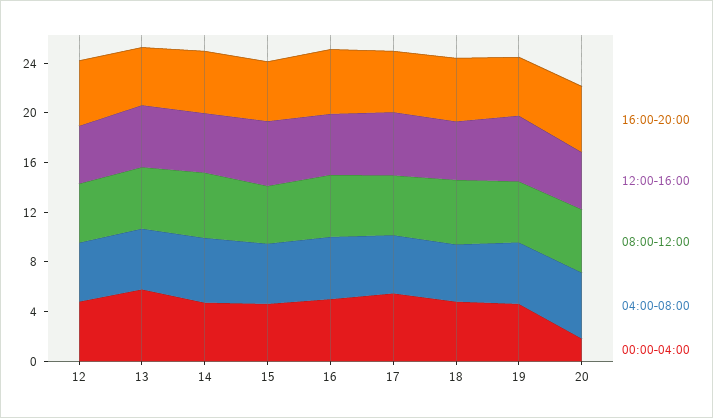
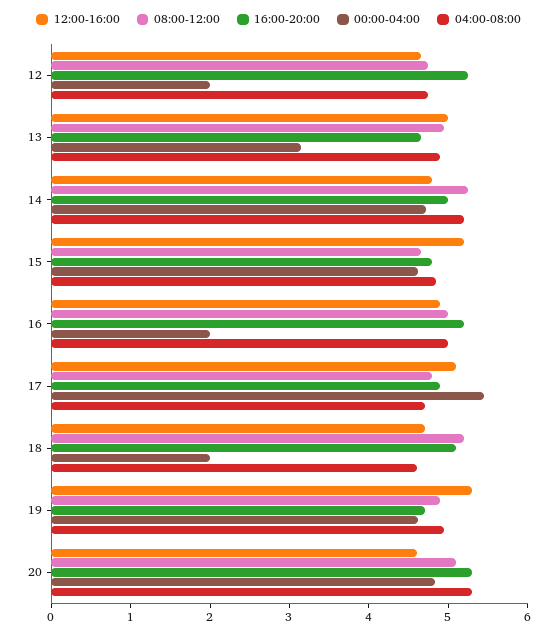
  {
    "16:00-20:00": {
      "12": 5.2,
      "13": 4.6,
      "14": 5,
      "15": 4.8,
      "16": 5.2,
      "17": 5,
      "18": 5.2,
      "19": 4.8,
      "20": 5.4
    },
    "12:00-16:00": {
      "12": 4.6,
      "13": 5,
      "14": 4.8,
      "15": 5.2,
      "16": 5,
      "17": 5.2,
      "18": 4.8,
      "19": 5.4,
      "20": 4.6
    },
    "08:00-12:00": {
      "12": 4.8,
      "13": 5,
      "14": 5.2,
      "15": 4.6,
      "16": 5,
      "17": 4.8,
      "18": 5.2,
      "19": 5,
      "20": 5.2
    },
    "04:00-08:00": {
      "12": 4.8,
      "13": 5,
      "14": 5.2,
      "15": 4.8,
      "16": 5,
      "17": 4.8,
      "18": 4.6,
      "19": 5,
      "20": 5.4
    },
    "00:00-04:00": {
-     "12": 5,
+     "12": 2,
-     "13": 6,
+     "13": 3.2,
      "14": 4.8,
      "15": 4.6,
-     "16": 5,
+     "16": 2,
      "17": 5.4,
-     "18": 5,
+     "18": 2,
      "19": 4.6,
-     "20": 2
+     "20": 4.8
    }
  }

